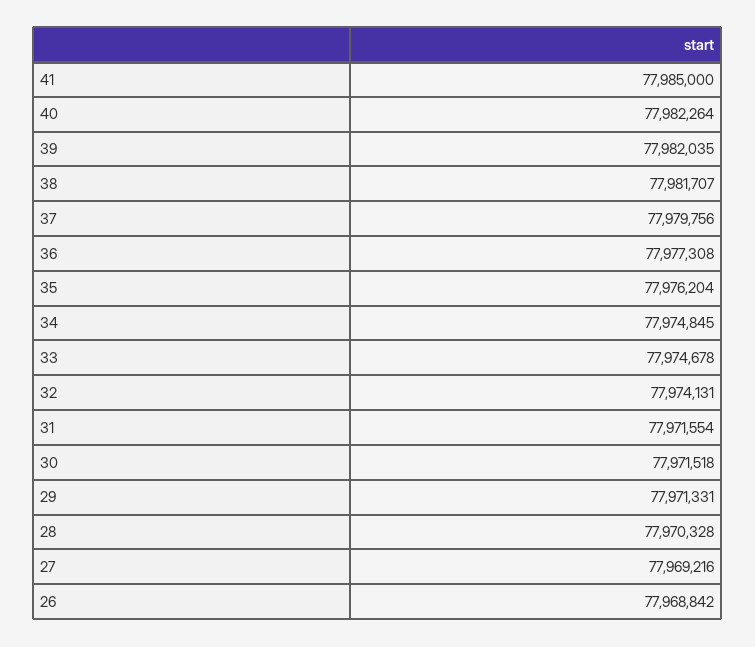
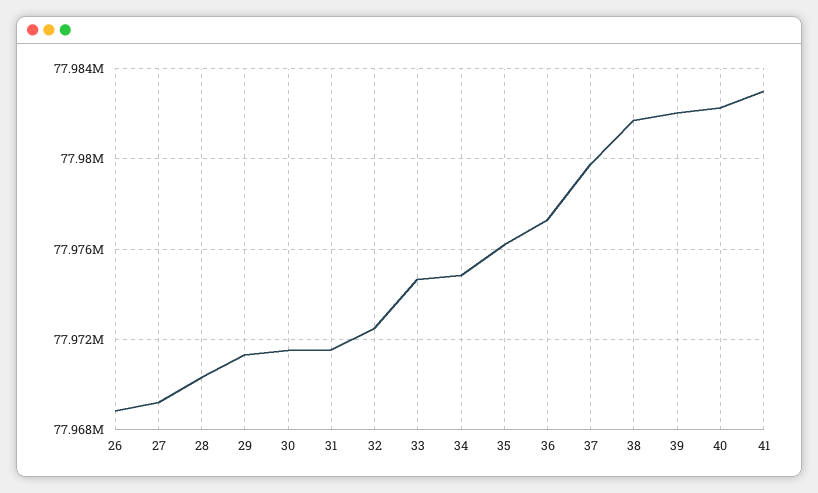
  {
-   "41": 77985000,
+   "41": 77983000,
    "40": 77982264,
    "39": 77982035,
    "38": 77981707,
    "37": 77979756,
    "36": 77977308,
    "35": 77976204,
    "34": 77974845,
    "33": 77974678,
-   "32": 77974131,
+   "32": 77972500,
    "31": 77971554,
    "30": 77971518,
    "29": 77971331,
    "28": 77970328,
    "27": 77969216,
    "26": 77968842
  }

